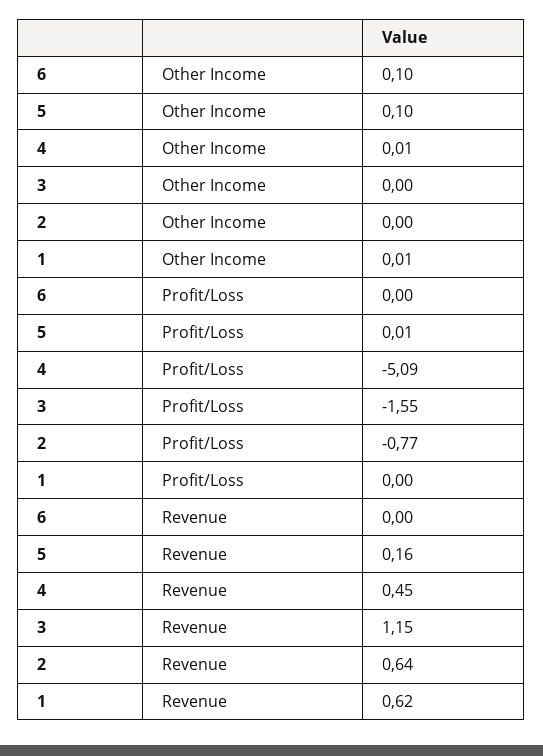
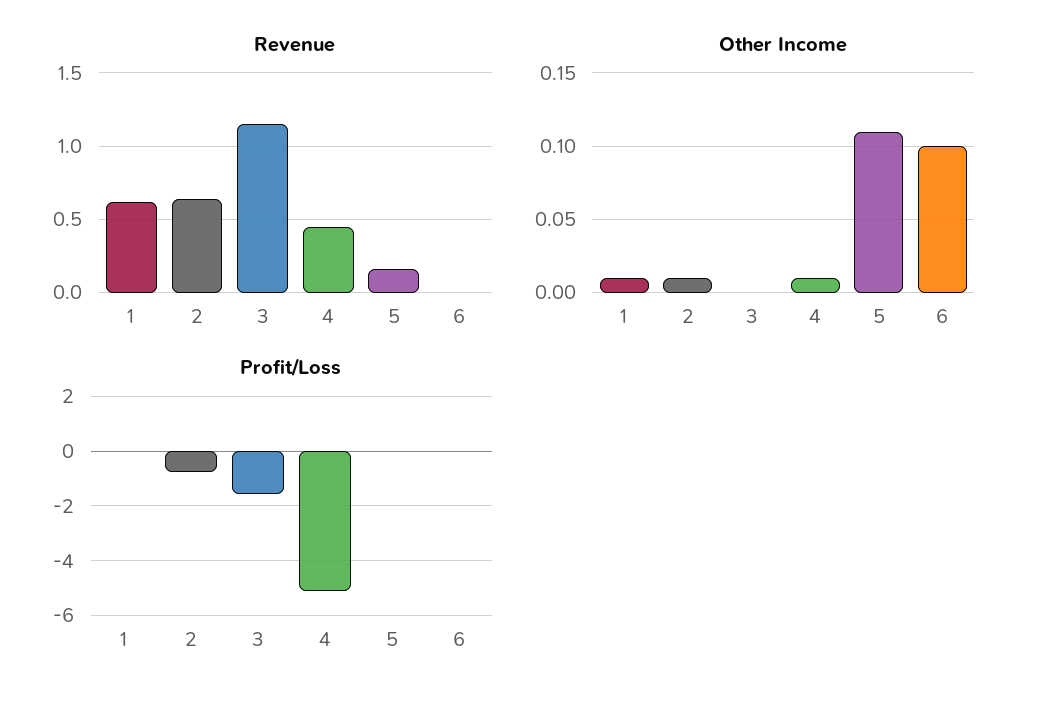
  {
    "Other Income": {
      "6": 0.1,
-     "5": 0.1,
+     "5": 0.11,
      "4": 0.01,
      "3": 0,
-     "2": 0,
+     "2": 0.01,
      "1": 0.01
    },
    "Profit/Loss": {
      "6": 0,
      "5": 0.01,
      "4": -5.09,
      "3": -1.55,
      "2": -0.77,
      "1": 0
    },
    "Revenue": {
      "6": 0,
      "5": 0.16,
      "4": 0.45,
      "3": 1.15,
      "2": 0.64,
      "1": 0.62
    }
  }

